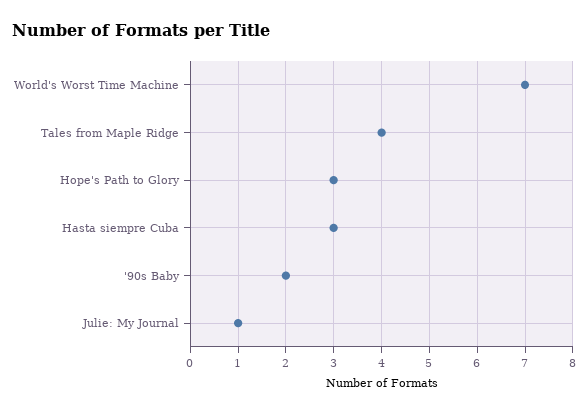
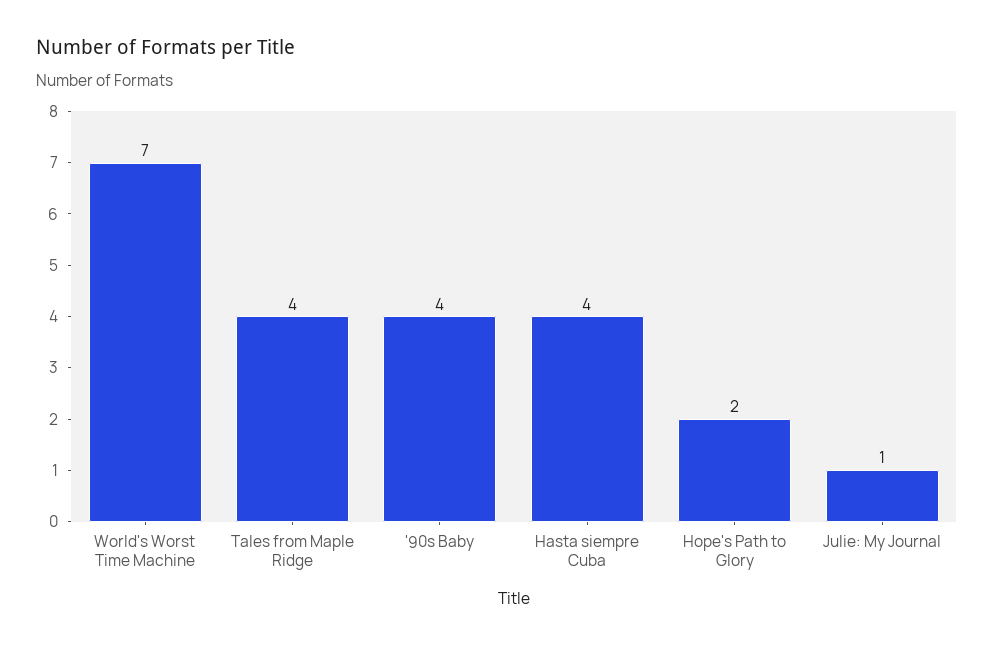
  {
    "World's Worst Time Machine": 7,
    "Tales from Maple Ridge": 4,
-   "Hope's Path to Glory": 3,
+   "Hope's Path to Glory": 2,
-   "Hasta siempre Cuba": 3,
+   "Hasta siempre Cuba": 4,
-   "'90s Baby": 2,
+   "'90s Baby": 4,
    "Julie: My Journal": 1
  }

